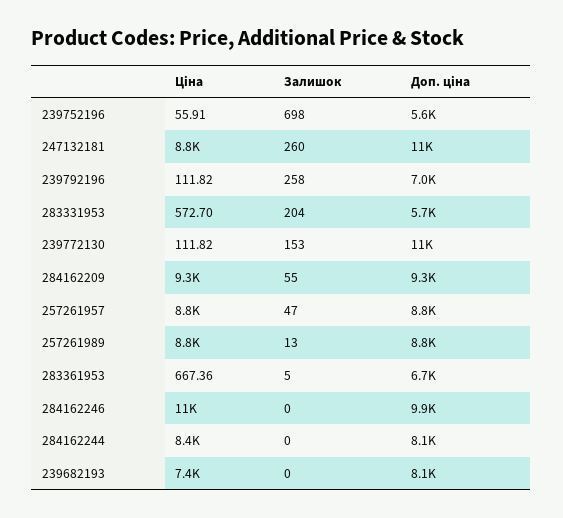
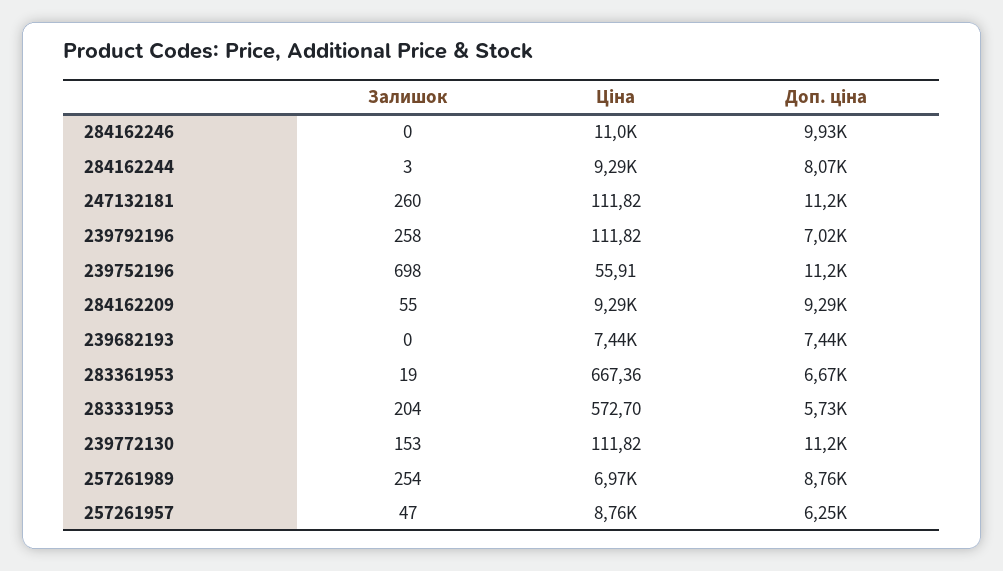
  {
    "Ціна": {
      "239752196": 55.91,
-     "247132181": 8800,
+     "247132181": 111.82,
      "239792196": 111.82,
      "283331953": 572.7,
      "239772130": 111.82,
      "284162209": 9290,
      "257261957": 8760,
-     "257261989": 8800,
+     "257261989": 6970,
      "283361953": 667.36,
      "284162246": 11000,
-     "284162244": 8400,
+     "284162244": 9290,
      "239682193": 7440
    },
    "Залишок": {
      "239752196": 698,
      "247132181": 260,
      "239792196": 258,
      "283331953": 204,
      "239772130": 153,
      "284162209": 55,
      "257261957": 47,
-     "257261989": 13,
+     "257261989": 254,
-     "283361953": 5,
+     "283361953": 19,
      "284162246": 0,
-     "284162244": 0,
+     "284162244": 3,
      "239682193": 0
    },
    "Доп. ціна": {
-     "239752196": 5600,
+     "239752196": 11200,
      "247132181": 11200,
      "239792196": 7020,
      "283331953": 5730,
      "239772130": 11200,
      "284162209": 9290,
-     "257261957": 8800,
+     "257261957": 6250,
      "257261989": 8760,
      "283361953": 6670,
      "284162246": 9930,
      "284162244": 8070,
-     "239682193": 8100
+     "239682193": 7440
    }
  }

